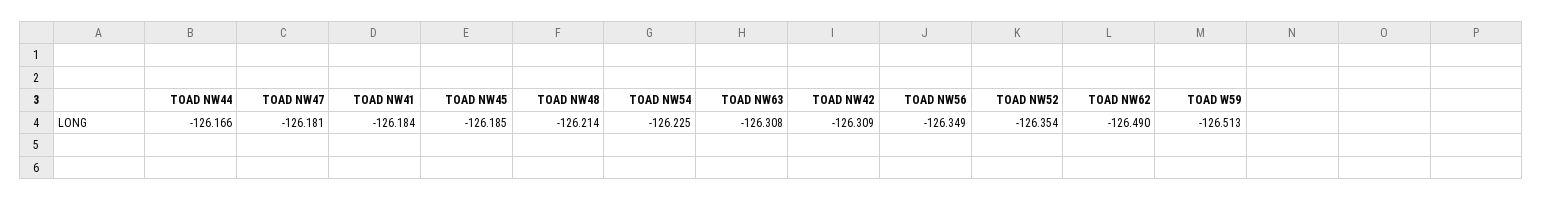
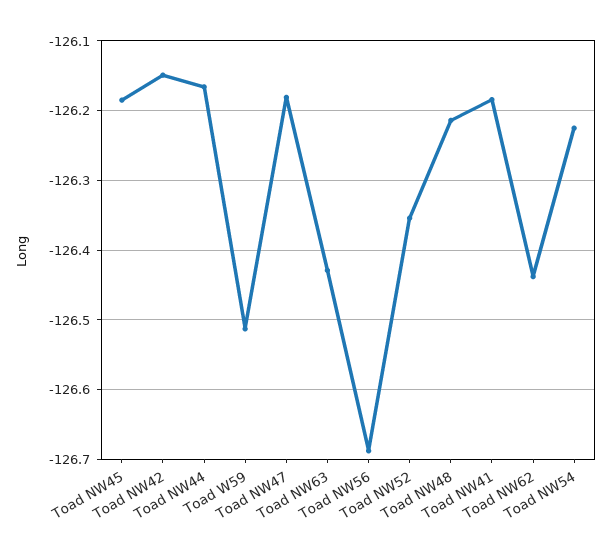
  {
    "TOAD NW44": -126.166,
    "TOAD NW47": -126.181,
    "TOAD NW41": -126.184,
    "TOAD NW45": -126.185,
    "TOAD NW48": -126.214,
    "TOAD NW54": -126.225,
-   "TOAD NW63": -126.308,
+   "TOAD NW63": -126.43,
-   "TOAD NW42": -126.309,
+   "TOAD NW42": -126.15,
-   "TOAD NW56": -126.349,
+   "TOAD NW56": -126.69,
    "TOAD NW52": -126.354,
-   "TOAD NW62": -126.49,
+   "TOAD NW62": -126.44,
    "TOAD W59": -126.513
  }

